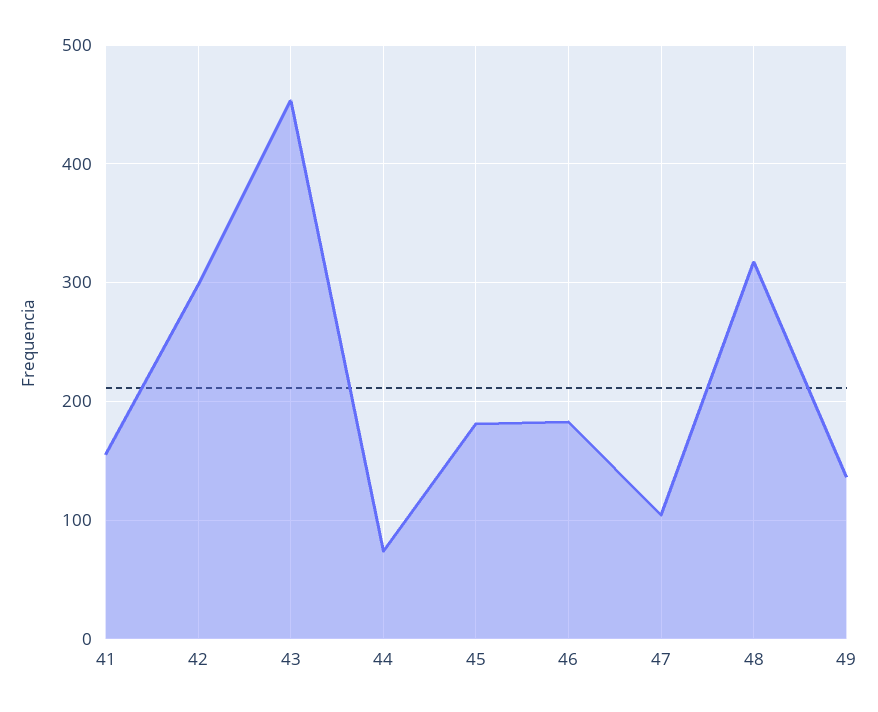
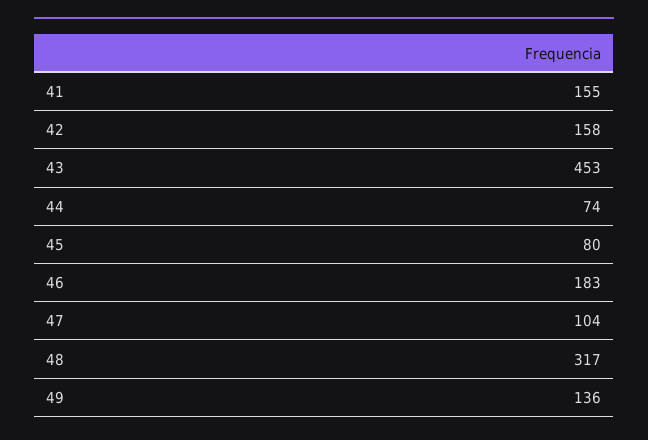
  {
    "41": 155,
-   "42": 300,
+   "42": 158,
    "43": 453,
    "44": 74,
-   "45": 180,
+   "45": 80,
    "46": 183,
    "47": 104,
    "48": 317,
    "49": 136
  }

